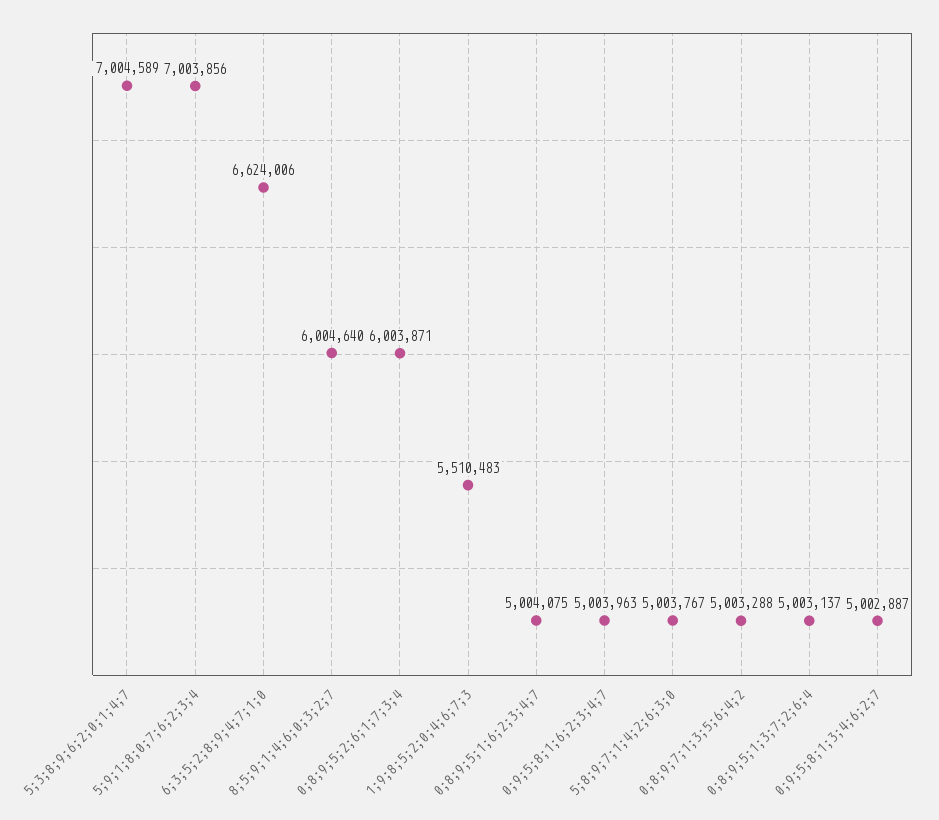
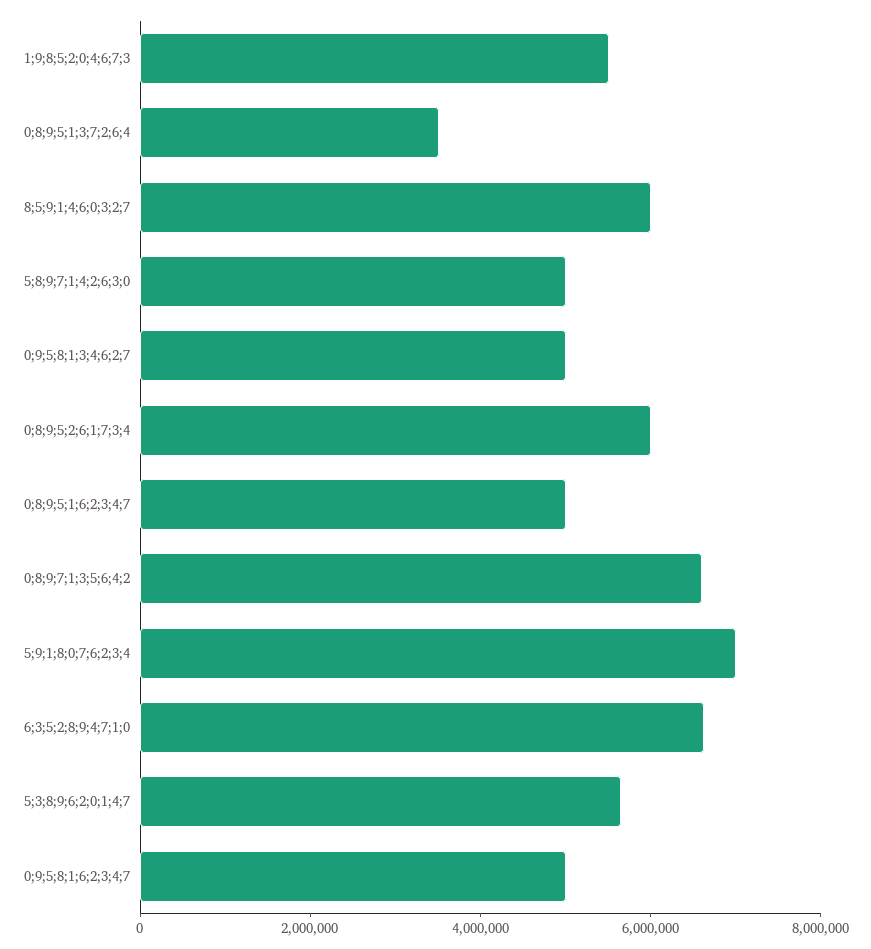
  {
-   "5;3;8;9;6;2;0;1;4;7": 7004589,
+   "5;3;8;9;6;2;0;1;4;7": 5500000,
    "5;9;1;8;0;7;6;2;3;4": 7003856,
    "6;3;5;2;8;9;4;7;1;0": 6624006,
    "8;5;9;1;4;6;0;3;2;7": 6004640,
    "0;8;9;5;2;6;1;7;3;4": 6003871,
    "1;9;8;5;2;0;4;6;7;3": 5510483,
    "0;8;9;5;1;6;2;3;4;7": 5004075,
    "0;9;5;8;1;6;2;3;4;7": 5003963,
    "5;8;9;7;1;4;2;6;3;0": 5003767,
-   "0;8;9;7;1;3;5;6;4;2": 5003288,
+   "0;8;9;7;1;3;5;6;4;2": 6500000,
-   "0;8;9;5;1;3;7;2;6;4": 5003137,
+   "0;8;9;5;1;3;7;2;6;4": 3500000,
    "0;9;5;8;1;3;4;6;2;7": 5002887
  }

